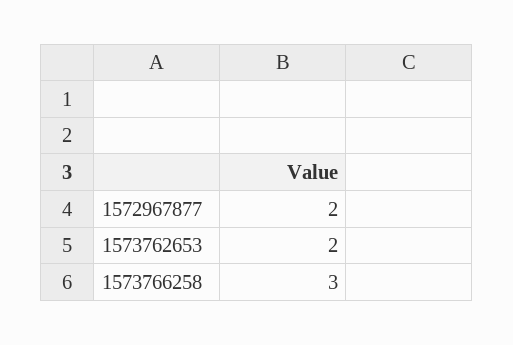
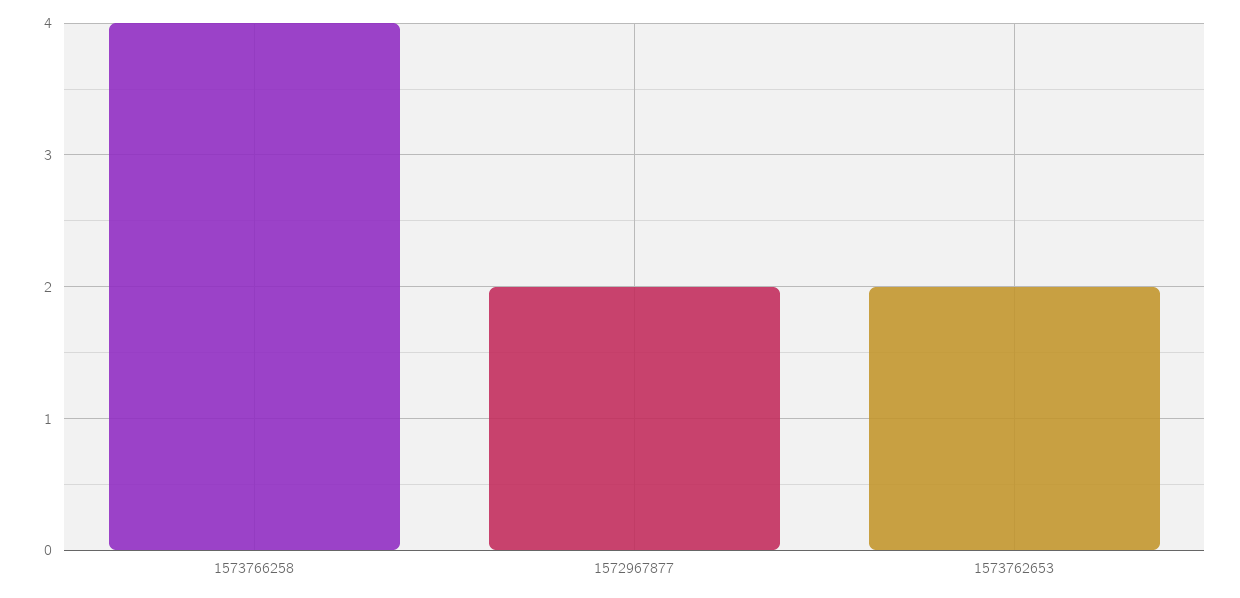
  {
    "1572967877": 2,
    "1573762653": 2,
-   "1573766258": 3
+   "1573766258": 4
  }

